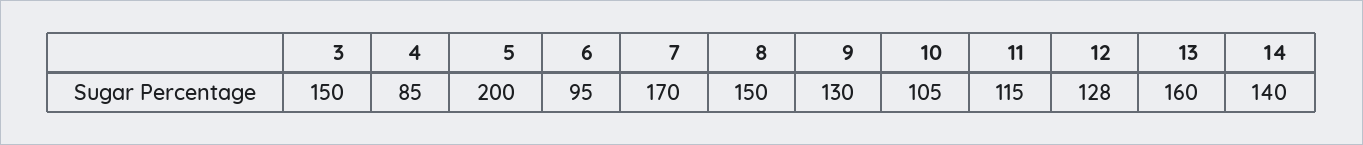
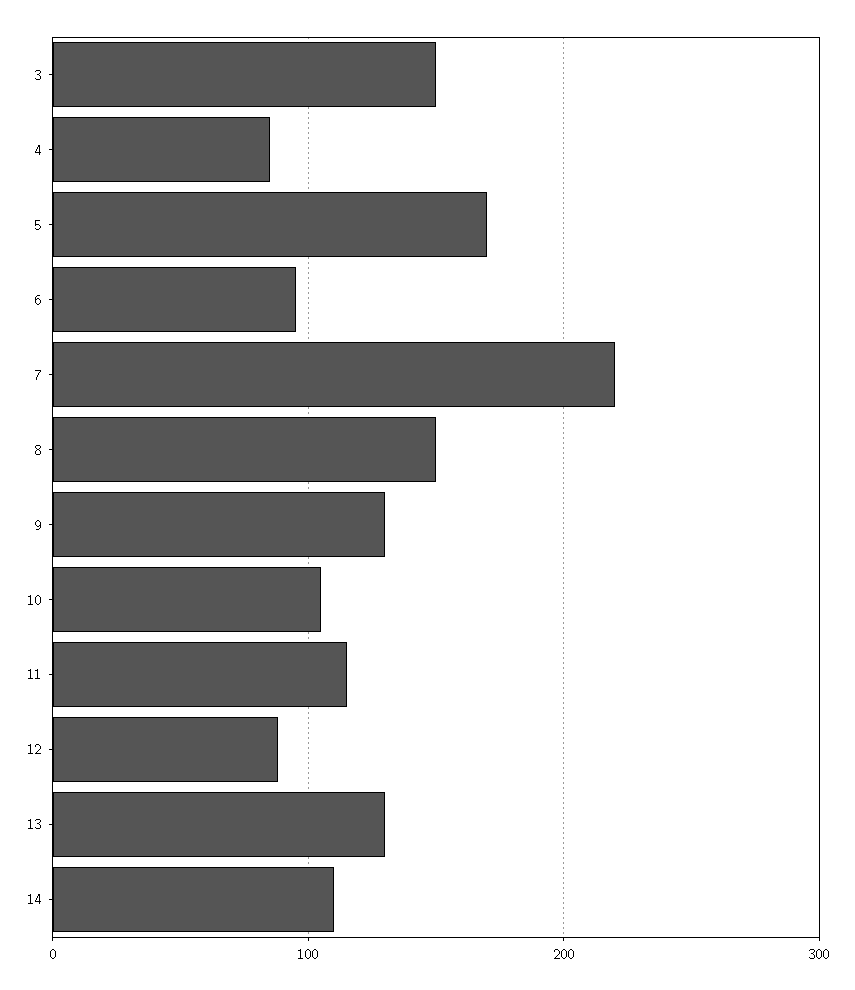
  {
    "3": 150,
    "4": 85,
-   "5": 200,
+   "5": 170,
    "6": 95,
-   "7": 170,
+   "7": 220,
    "8": 150,
    "9": 130,
    "10": 105,
    "11": 115,
-   "12": 128,
+   "12": 90,
-   "13": 160,
+   "13": 130,
-   "14": 140
+   "14": 110
  }

